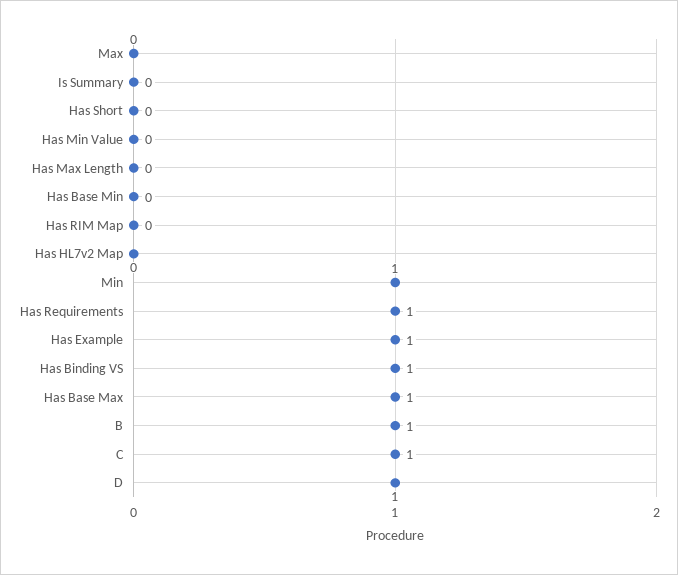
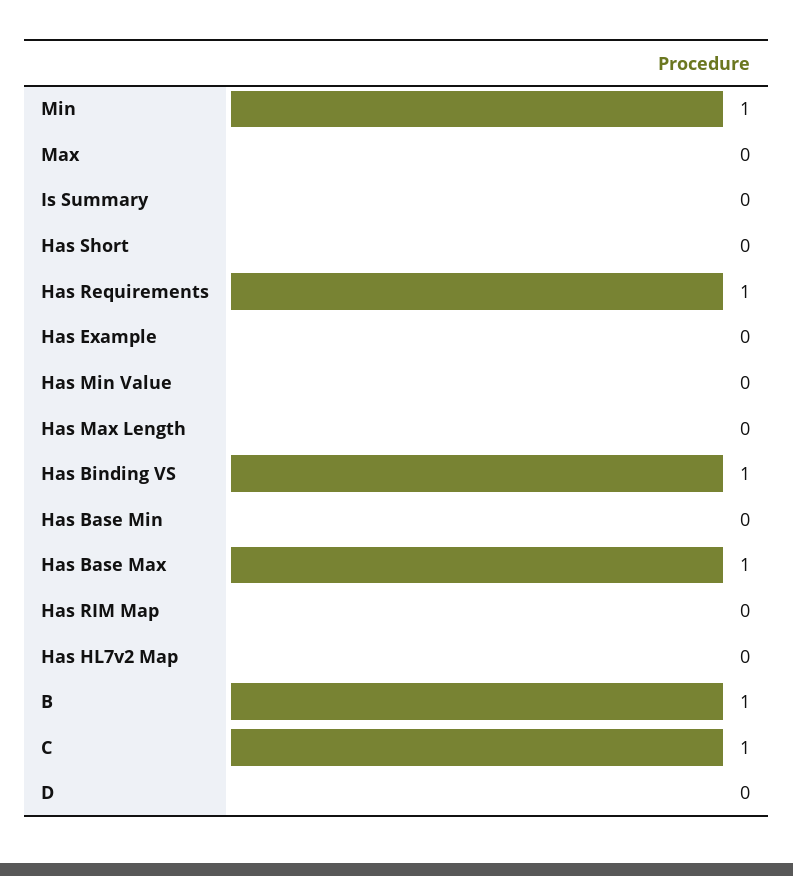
  {
    "Max": 0,
    "Is Summary": 0,
    "Has Short": 0,
    "Has Min Value": 0,
    "Has Max Length": 0,
    "Has Base Min": 0,
    "Has RIM Map": 0,
    "Has HL7v2 Map": 0,
    "Min": 1,
    "Has Requirements": 1,
-   "Has Example": 1,
+   "Has Example": 0,
    "Has Binding VS": 1,
    "Has Base Max": 1,
    "B": 1,
    "C": 1,
-   "D": 1
+   "D": 0
  }

